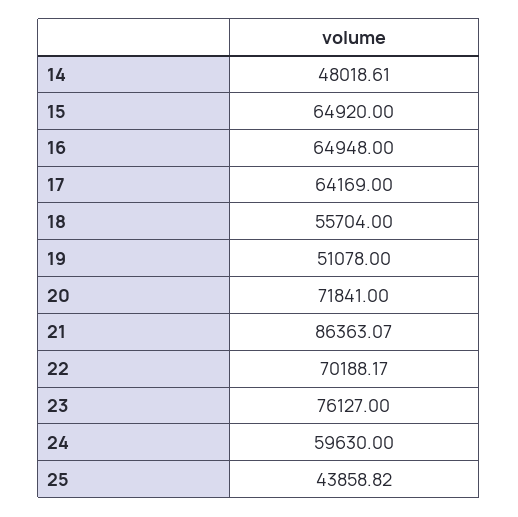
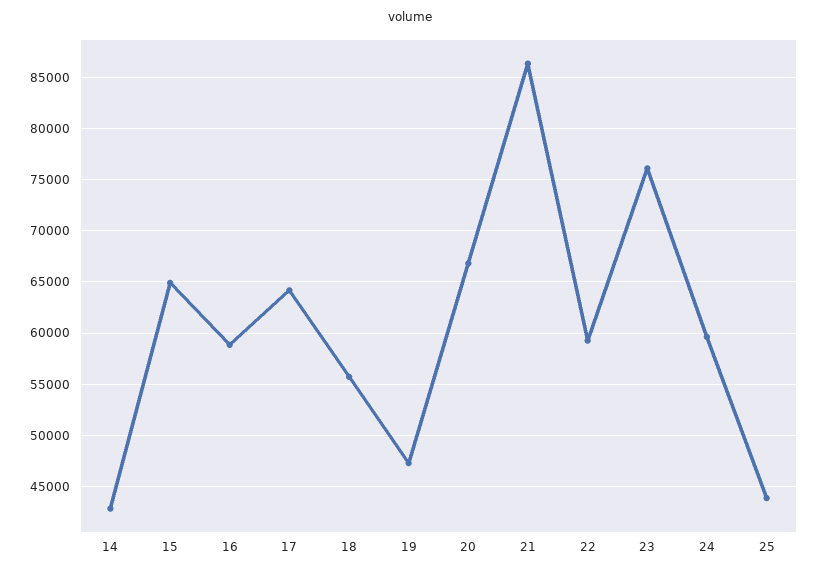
  {
-   "14": 48018.61,
+   "14": 43000,
    "15": 64920,
-   "16": 64948,
+   "16": 59000,
    "17": 64169,
    "18": 55704,
-   "19": 51078,
+   "19": 47000,
-   "20": 71841,
+   "20": 67000,
    "21": 86363.07,
-   "22": 70188.17,
+   "22": 59000,
    "23": 76127,
    "24": 59630,
    "25": 43858.82
  }

